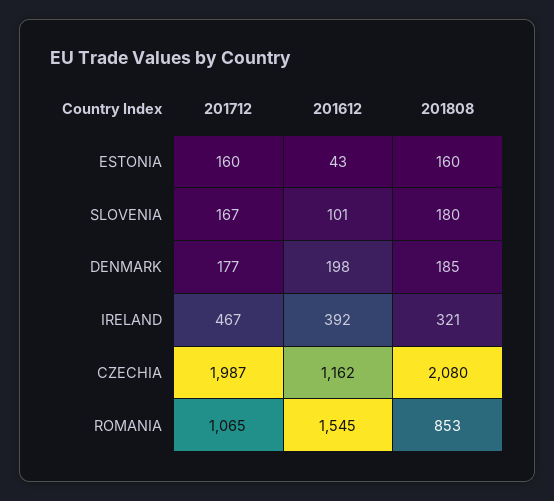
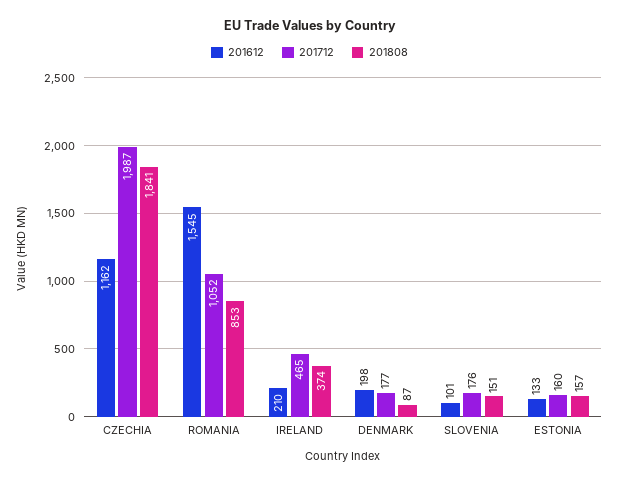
  {
    "201712": {
      "ESTONIA": 160,
-     "SLOVENIA": 167,
+     "SLOVENIA": 176,
      "DENMARK": 177,
-     "IRELAND": 467,
+     "IRELAND": 465,
      "CZECHIA": 1987,
-     "ROMANIA": 1065
+     "ROMANIA": 1052
    },
    "201612": {
-     "ESTONIA": 43,
+     "ESTONIA": 133,
      "SLOVENIA": 101,
      "DENMARK": 198,
-     "IRELAND": 392,
+     "IRELAND": 210,
      "CZECHIA": 1162,
      "ROMANIA": 1545
    },
    "201808": {
-     "ESTONIA": 160,
+     "ESTONIA": 157,
-     "SLOVENIA": 180,
+     "SLOVENIA": 151,
-     "DENMARK": 185,
+     "DENMARK": 87,
-     "IRELAND": 321,
+     "IRELAND": 374,
-     "CZECHIA": 2080,
+     "CZECHIA": 1841,
      "ROMANIA": 853
    }
  }

